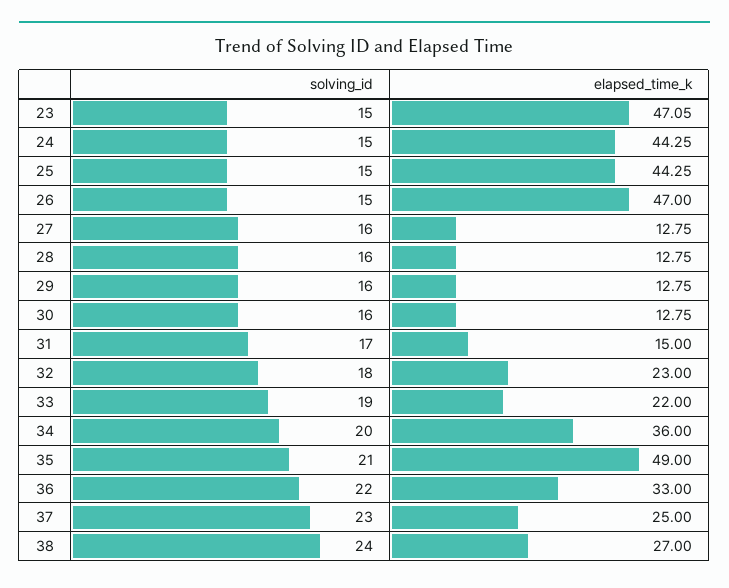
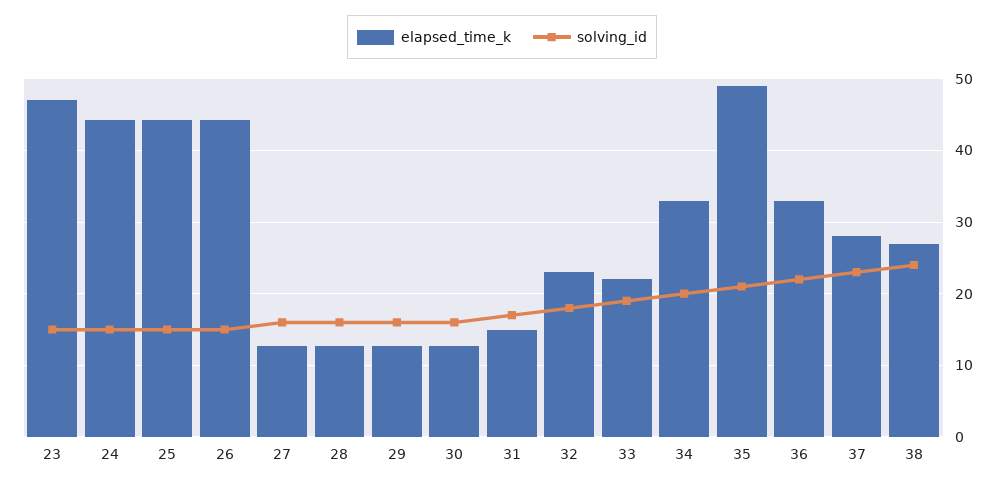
  {
    "solving_id": {
      "23": 15,
      "24": 15,
      "25": 15,
      "26": 15,
      "27": 16,
      "28": 16,
      "29": 16,
      "30": 16,
      "31": 17,
      "32": 18,
      "33": 19,
      "34": 20,
      "35": 21,
      "36": 22,
      "37": 23,
      "38": 24
    },
    "elapsed_time_k": {
      "23": 47.05,
      "24": 44.25,
      "25": 44.25,
-     "26": 47,
+     "26": 44,
      "27": 12.75,
      "28": 12.75,
      "29": 12.75,
      "30": 12.75,
      "31": 15,
      "32": 23,
      "33": 22,
-     "34": 36,
+     "34": 33,
      "35": 49,
      "36": 33,
-     "37": 25,
+     "37": 28,
      "38": 27
    }
  }

